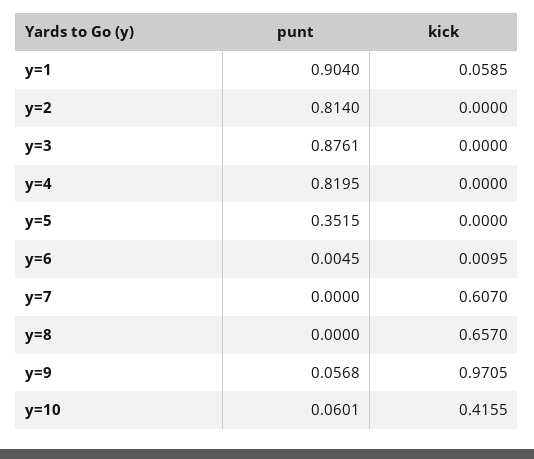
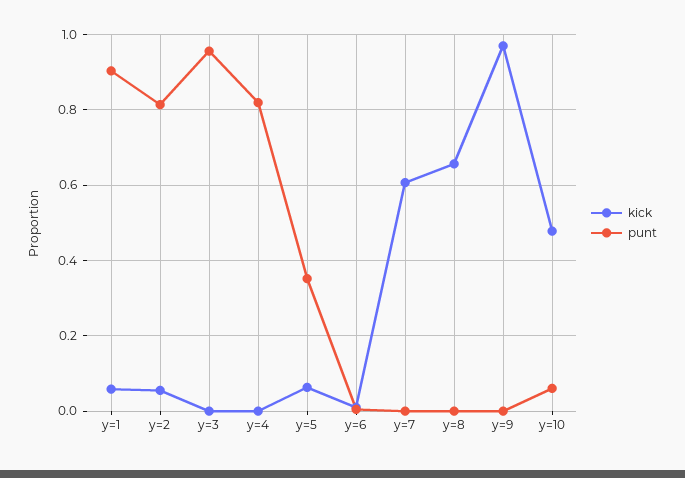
  {
    "punt": {
      "y=1": 0.904,
      "y=2": 0.814,
-     "y=3": 0.8761,
+     "y=3": 0.96,
      "y=4": 0.8195,
      "y=5": 0.3515,
      "y=6": 0.0045,
      "y=7": 0,
      "y=8": 0,
-     "y=9": 0.0568,
+     "y=9": 0,
      "y=10": 0.0601
    },
    "kick": {
      "y=1": 0.0585,
-     "y=2": 0,
+     "y=2": 0.06,
      "y=3": 0,
      "y=4": 0,
-     "y=5": 0,
+     "y=5": 0.06,
      "y=6": 0.0095,
      "y=7": 0.607,
      "y=8": 0.657,
      "y=9": 0.9705,
-     "y=10": 0.4155
+     "y=10": 0.48
    }
  }

